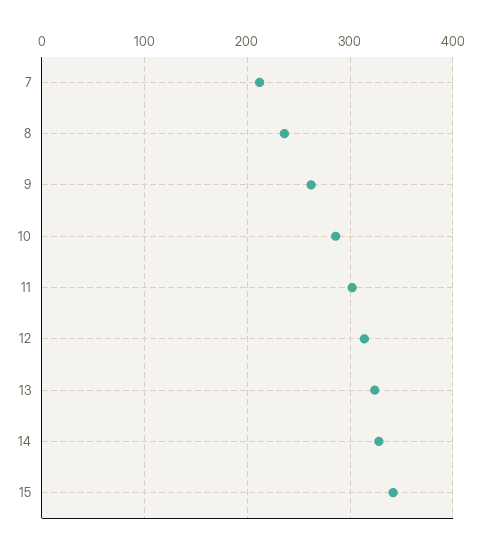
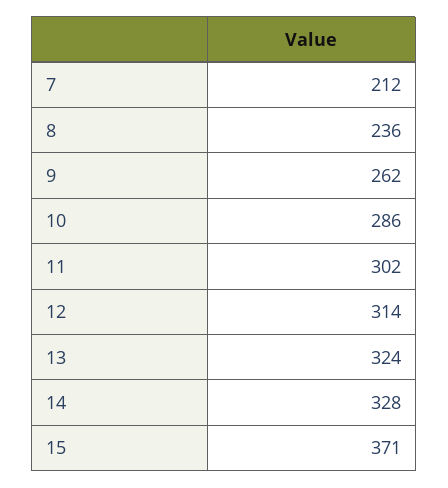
  {
    "7": 212,
    "8": 236,
    "9": 262,
    "10": 286,
    "11": 302,
    "12": 314,
    "13": 324,
    "14": 328,
-   "15": 340
+   "15": 371
  }

